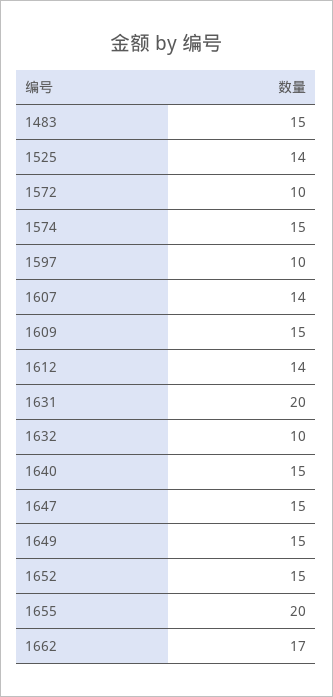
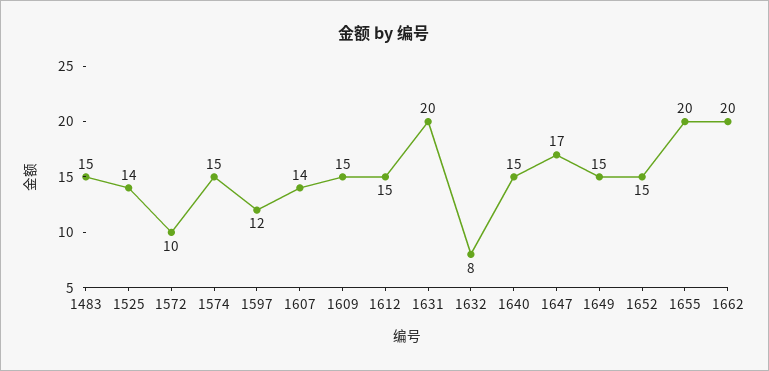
  {
    "1483": 15,
    "1525": 14,
    "1572": 10,
    "1574": 15,
-   "1597": 10,
+   "1597": 12,
    "1607": 14,
    "1609": 15,
-   "1612": 14,
+   "1612": 15,
    "1631": 20,
-   "1632": 10,
+   "1632": 8,
    "1640": 15,
-   "1647": 15,
+   "1647": 17,
    "1649": 15,
    "1652": 15,
    "1655": 20,
-   "1662": 17
+   "1662": 20
  }

